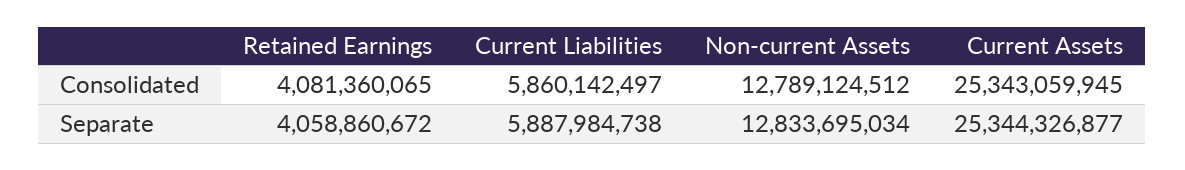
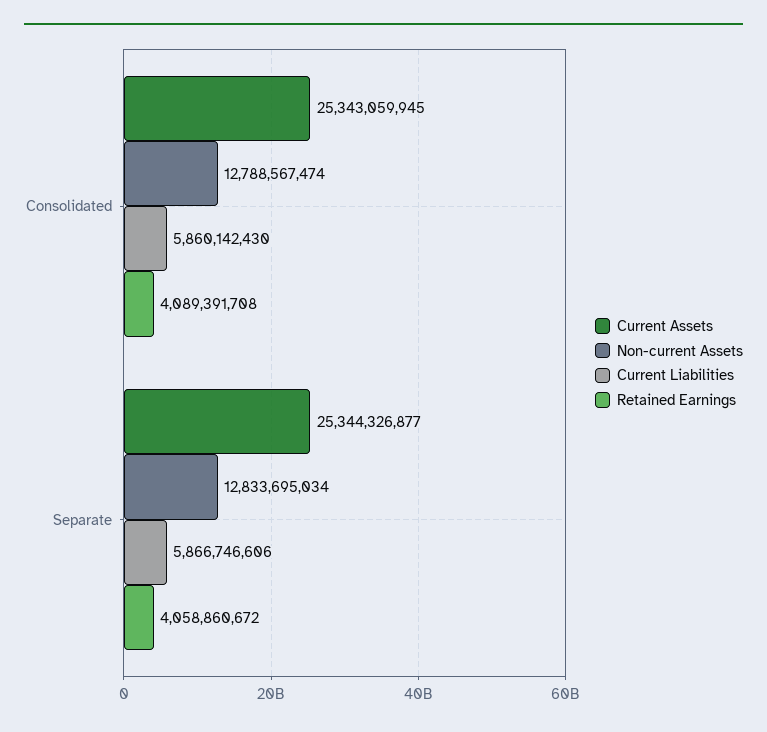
  {
    "Retained Earnings": {
-     "Consolidated": 4081360065,
+     "Consolidated": 4089391708,
      "Separate": 4058860672
    },
    "Current Liabilities": {
-     "Consolidated": 5860142497,
+     "Consolidated": 5860142430,
-     "Separate": 5887984738
+     "Separate": 5866746606
    },
    "Non-current Assets": {
-     "Consolidated": 12789124512,
+     "Consolidated": 12788567474,
      "Separate": 12833695034
    },
    "Current Assets": {
      "Consolidated": 25343059945,
      "Separate": 25344326877
    }
  }

